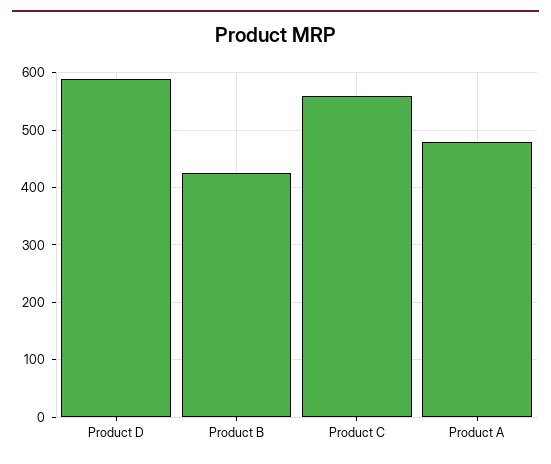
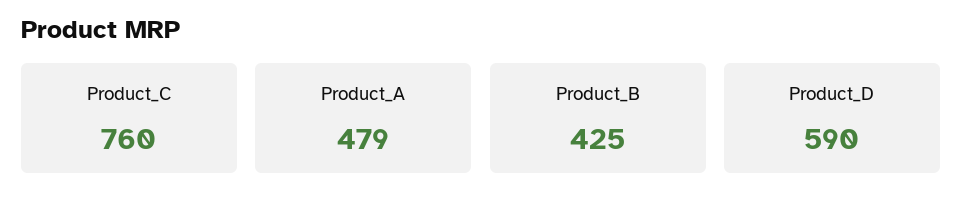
  {
    "Product D": 590,
    "Product B": 425,
-   "Product C": 560,
+   "Product C": 760,
    "Product A": 479
  }

